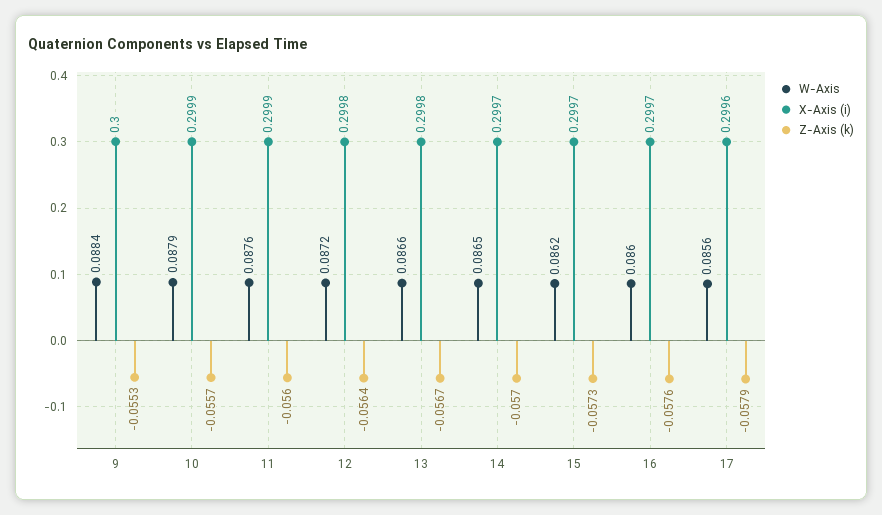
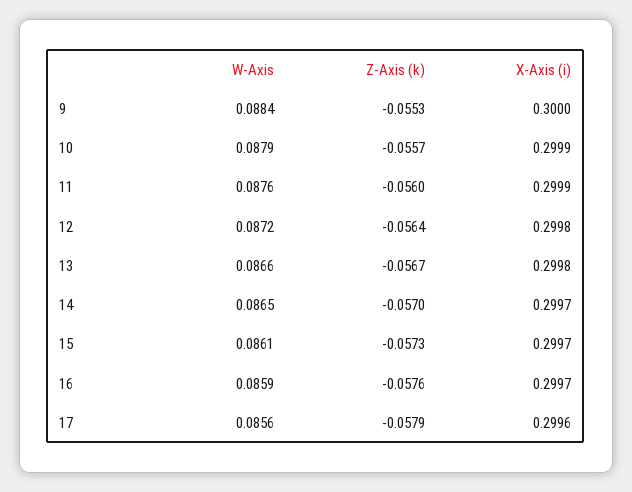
  {
    "W-Axis": {
      "9": 0.0884,
      "10": 0.0879,
      "11": 0.0876,
      "12": 0.0872,
      "13": 0.0866,
      "14": 0.0865,
-     "15": 0.0862,
+     "15": 0.0861,
-     "16": 0.086,
+     "16": 0.0859,
      "17": 0.0856
    },
    "X-Axis (i)": {
      "9": 0.3,
      "10": 0.2999,
      "11": 0.2999,
      "12": 0.2998,
      "13": 0.2998,
      "14": 0.2997,
      "15": 0.2997,
      "16": 0.2997,
      "17": 0.2996
    },
    "Z-Axis (k)": {
      "9": -0.0553,
      "10": -0.0557,
      "11": -0.056,
      "12": -0.0564,
      "13": -0.0567,
      "14": -0.057,
      "15": -0.0573,
      "16": -0.0576,
      "17": -0.0579
    }
  }

